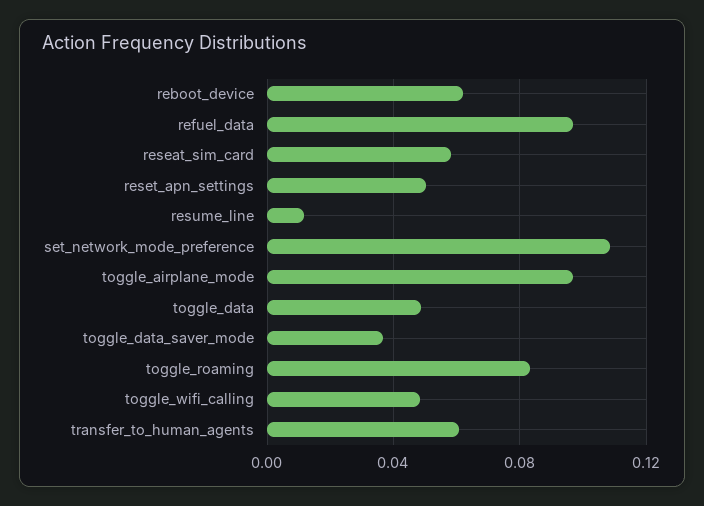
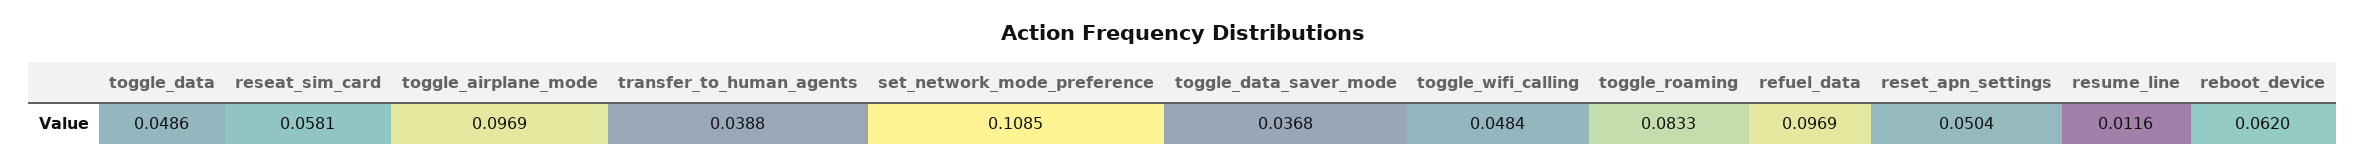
  {
    "reboot_device": 0.062,
    "refuel_data": 0.0969,
    "reseat_sim_card": 0.0581,
    "reset_apn_settings": 0.0504,
    "resume_line": 0.0116,
    "set_network_mode_preference": 0.1085,
    "toggle_airplane_mode": 0.0969,
    "toggle_data": 0.0486,
    "toggle_data_saver_mode": 0.0368,
    "toggle_roaming": 0.0833,
    "toggle_wifi_calling": 0.0484,
-   "transfer_to_human_agents": 0.06
+   "transfer_to_human_agents": 0.0388
  }

